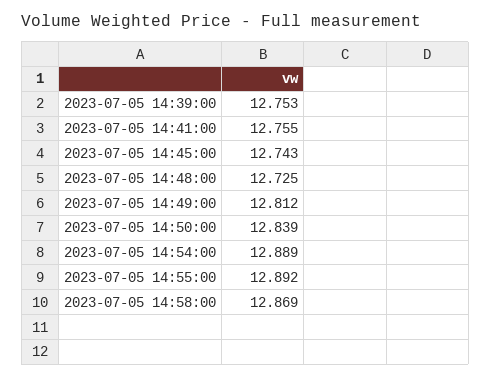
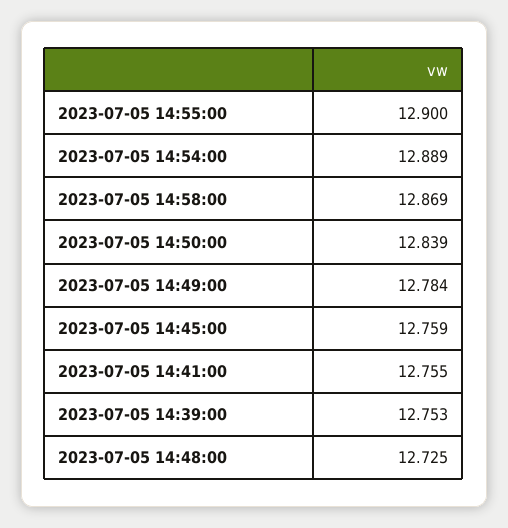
  {
    "2023-07-05 14:39:00": 12.753,
    "2023-07-05 14:41:00": 12.755,
-   "2023-07-05 14:45:00": 12.743,
+   "2023-07-05 14:45:00": 12.759,
    "2023-07-05 14:48:00": 12.725,
-   "2023-07-05 14:49:00": 12.812,
+   "2023-07-05 14:49:00": 12.784,
    "2023-07-05 14:50:00": 12.839,
    "2023-07-05 14:54:00": 12.889,
-   "2023-07-05 14:55:00": 12.892,
+   "2023-07-05 14:55:00": 12.9,
    "2023-07-05 14:58:00": 12.869
  }

